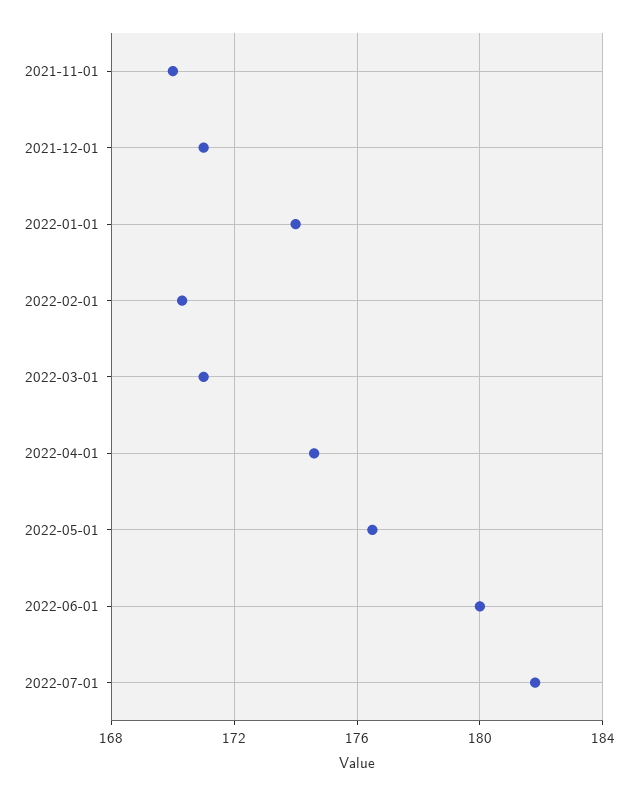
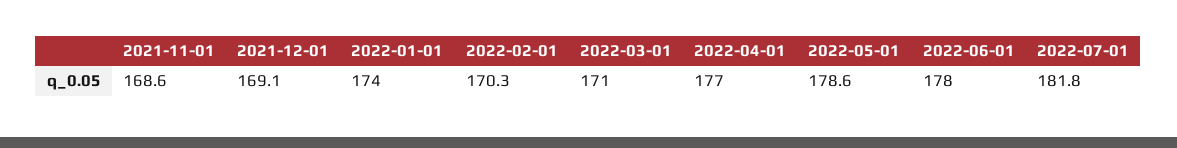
  {
-   "2021-11-01": 170,
+   "2021-11-01": 168.6,
-   "2021-12-01": 171,
+   "2021-12-01": 169.1,
    "2022-01-01": 174,
    "2022-02-01": 170.3,
    "2022-03-01": 171,
-   "2022-04-01": 174.5,
+   "2022-04-01": 177,
-   "2022-05-01": 176.5,
+   "2022-05-01": 178.6,
-   "2022-06-01": 180,
+   "2022-06-01": 178,
    "2022-07-01": 181.8
  }

